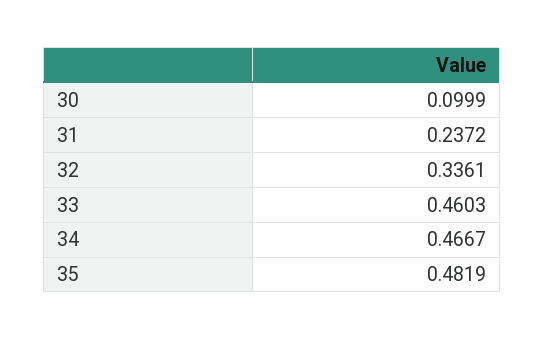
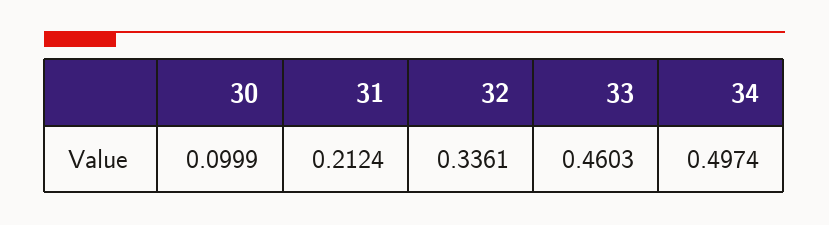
  {
    "30": 0.0999,
-   "31": 0.2372,
+   "31": 0.2124,
    "32": 0.3361,
    "33": 0.4603,
-   "34": 0.4667,
+   "34": 0.4974
-   "35": 0.4819
  }

